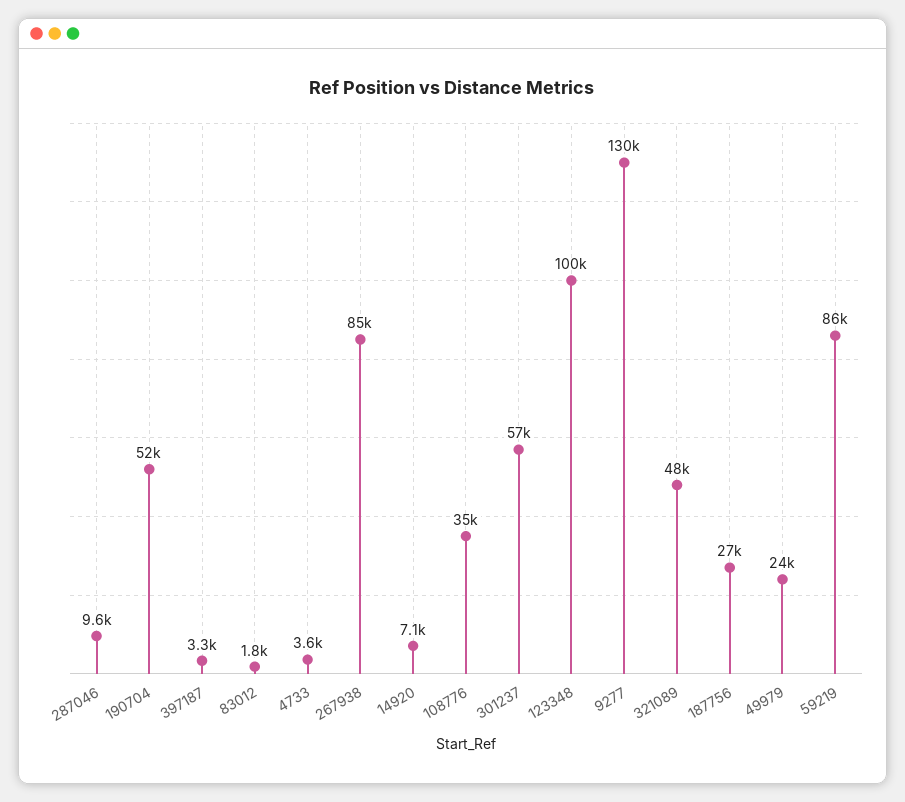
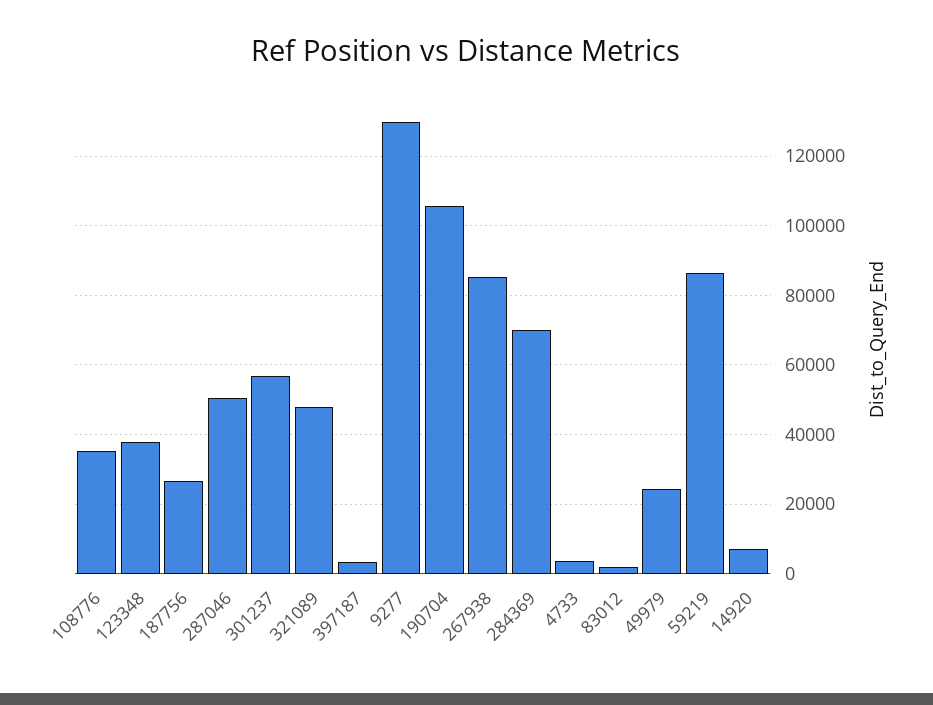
  {
-   "287046": 9600,
+   "287046": 50000,
-   "190704": 52000,
+   "190704": 106000,
    "397187": 3300,
    "83012": 1800,
    "4733": 3600,
    "267938": 85000,
    "14920": 7100,
    "108776": 35000,
    "301237": 57000,
-   "123348": 100000,
+   "123348": 38000,
    "9277": 130000,
    "321089": 48000,
    "187756": 27000,
    "49979": 24000,
-   "59219": 86000
+   "59219": 86000,
+   "284369": 70000
  }

